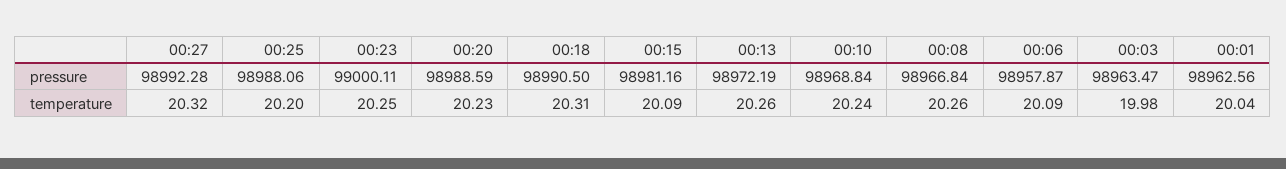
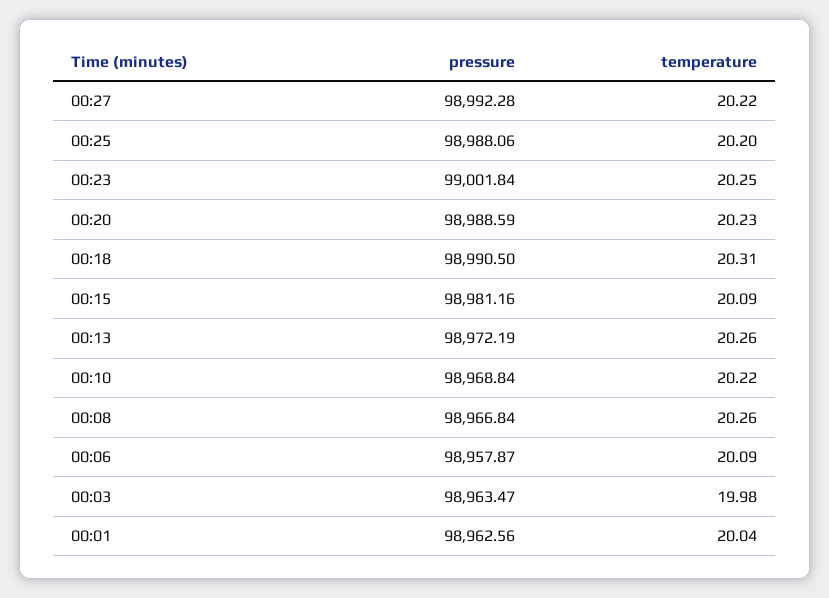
  {
    "00:27": {
      "pressure": 98992.28,
-     "temperature": 20.32
+     "temperature": 20.22
    },
    "00:25": {
      "pressure": 98988.06,
      "temperature": 20.2
    },
    "00:23": {
-     "pressure": 99000.11,
+     "pressure": 99001.84,
      "temperature": 20.25
    },
    "00:20": {
      "pressure": 98988.59,
      "temperature": 20.23
    },
    "00:18": {
      "pressure": 98990.5,
      "temperature": 20.31
    },
    "00:15": {
      "pressure": 98981.16,
      "temperature": 20.09
    },
    "00:13": {
      "pressure": 98972.19,
      "temperature": 20.26
    },
    "00:10": {
      "pressure": 98968.84,
-     "temperature": 20.24
+     "temperature": 20.22
    },
    "00:08": {
      "pressure": 98966.84,
      "temperature": 20.26
    },
    "00:06": {
      "pressure": 98957.87,
      "temperature": 20.09
    },
    "00:03": {
      "pressure": 98963.47,
      "temperature": 19.98
    },
    "00:01": {
      "pressure": 98962.56,
      "temperature": 20.04
    }
  }

